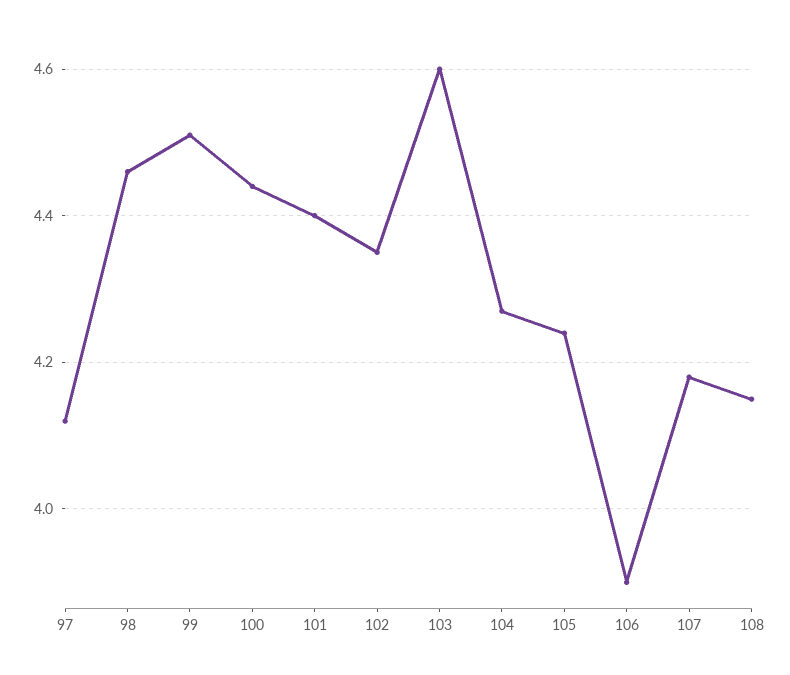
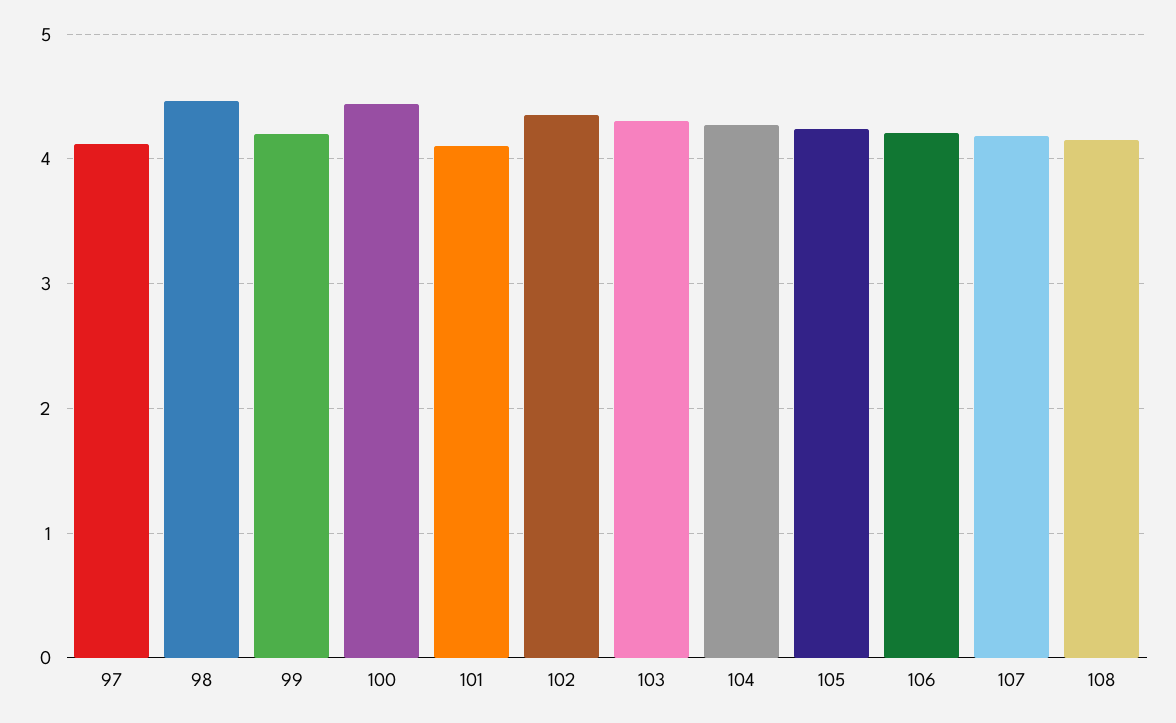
  {
    "97": 4.1,
    "98": 4.45,
-   "99": 4.5,
+   "99": 4.2,
    "100": 4.45,
-   "101": 4.4,
+   "101": 4.1,
    "102": 4.35,
-   "103": 4.6,
+   "103": 4.3,
    "104": 4.25,
    "105": 4.25,
-   "106": 3.9,
+   "106": 4.2,
    "107": 4.2,
    "108": 4.15
  }

